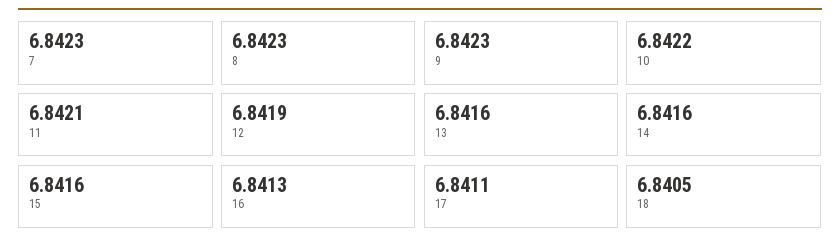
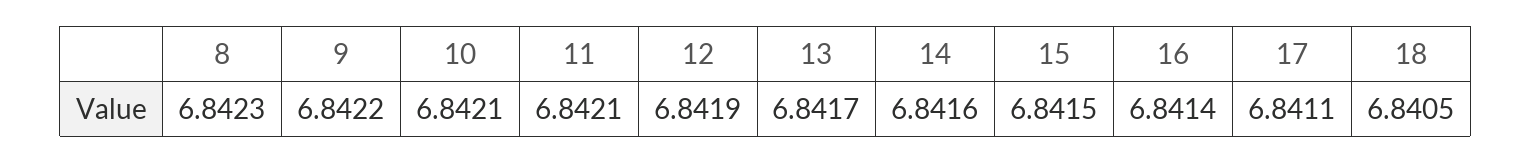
  {
-   "7": 6.8423,
    "8": 6.8423,
-   "9": 6.8423,
+   "9": 6.8422,
-   "10": 6.8422,
+   "10": 6.8421,
    "11": 6.8421,
    "12": 6.8419,
-   "13": 6.8416,
+   "13": 6.8417,
    "14": 6.8416,
-   "15": 6.8416,
+   "15": 6.8415,
-   "16": 6.8413,
+   "16": 6.8414,
    "17": 6.8411,
    "18": 6.8405
  }

